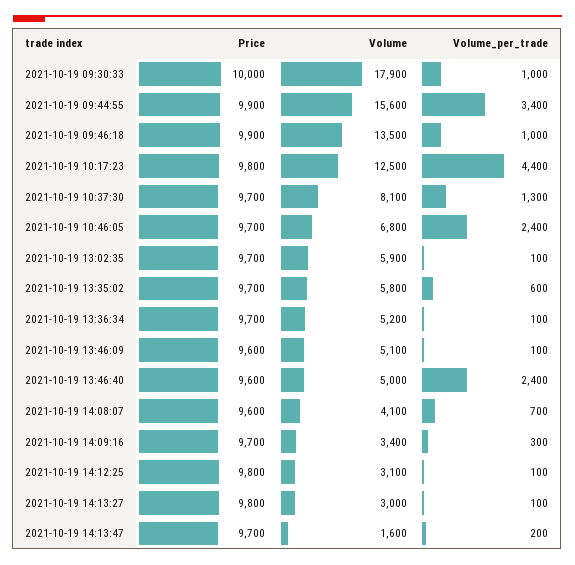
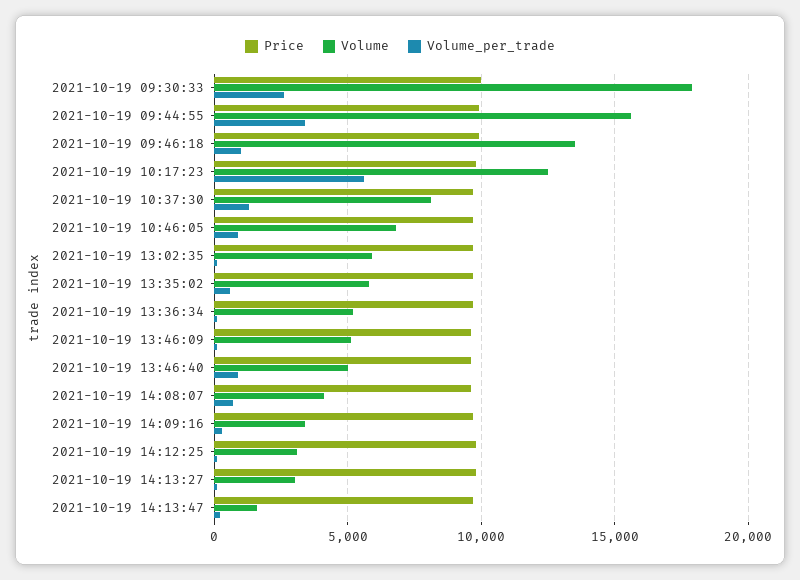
  {
    "Price": {
      "2021-10-19 09:30:33": 10000,
      "2021-10-19 09:44:55": 9900,
      "2021-10-19 09:46:18": 9900,
      "2021-10-19 10:17:23": 9800,
      "2021-10-19 10:37:30": 9700,
      "2021-10-19 10:46:05": 9700,
      "2021-10-19 13:02:35": 9700,
      "2021-10-19 13:35:02": 9700,
      "2021-10-19 13:36:34": 9700,
      "2021-10-19 13:46:09": 9600,
      "2021-10-19 13:46:40": 9600,
      "2021-10-19 14:08:07": 9600,
      "2021-10-19 14:09:16": 9700,
      "2021-10-19 14:12:25": 9800,
      "2021-10-19 14:13:27": 9800,
      "2021-10-19 14:13:47": 9700
    },
    "Volume": {
      "2021-10-19 09:30:33": 17900,
      "2021-10-19 09:44:55": 15600,
      "2021-10-19 09:46:18": 13500,
      "2021-10-19 10:17:23": 12500,
      "2021-10-19 10:37:30": 8100,
      "2021-10-19 10:46:05": 6800,
      "2021-10-19 13:02:35": 5900,
      "2021-10-19 13:35:02": 5800,
      "2021-10-19 13:36:34": 5200,
      "2021-10-19 13:46:09": 5100,
      "2021-10-19 13:46:40": 5000,
      "2021-10-19 14:08:07": 4100,
      "2021-10-19 14:09:16": 3400,
      "2021-10-19 14:12:25": 3100,
      "2021-10-19 14:13:27": 3000,
      "2021-10-19 14:13:47": 1600
    },
    "Volume_per_trade": {
-     "2021-10-19 09:30:33": 1000,
+     "2021-10-19 09:30:33": 2500,
      "2021-10-19 09:44:55": 3400,
      "2021-10-19 09:46:18": 1000,
-     "2021-10-19 10:17:23": 4400,
+     "2021-10-19 10:17:23": 5500,
      "2021-10-19 10:37:30": 1300,
-     "2021-10-19 10:46:05": 2400,
+     "2021-10-19 10:46:05": 1000,
      "2021-10-19 13:02:35": 100,
      "2021-10-19 13:35:02": 600,
      "2021-10-19 13:36:34": 100,
      "2021-10-19 13:46:09": 100,
-     "2021-10-19 13:46:40": 2400,
+     "2021-10-19 13:46:40": 1000,
      "2021-10-19 14:08:07": 700,
      "2021-10-19 14:09:16": 300,
      "2021-10-19 14:12:25": 100,
      "2021-10-19 14:13:27": 100,
      "2021-10-19 14:13:47": 200
    }
  }

